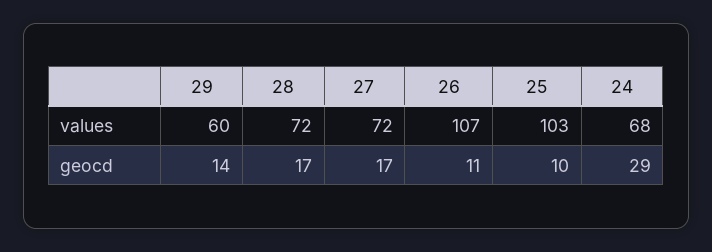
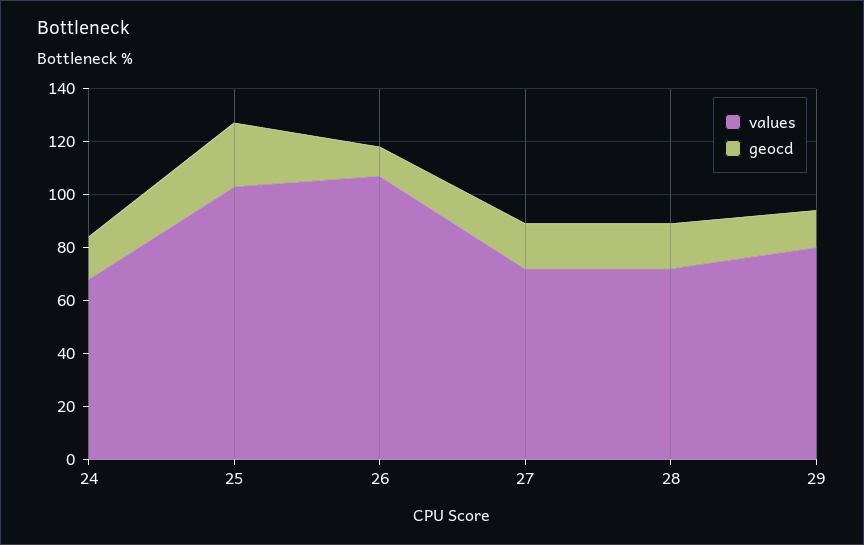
  {
    "values": {
-     "29": 60,
+     "29": 80,
      "28": 72,
      "27": 72,
      "26": 107,
      "25": 103,
      "24": 68
    },
    "geocd": {
      "29": 14,
      "28": 17,
      "27": 17,
      "26": 11,
-     "25": 10,
+     "25": 25,
-     "24": 29
+     "24": 15
    }
  }

